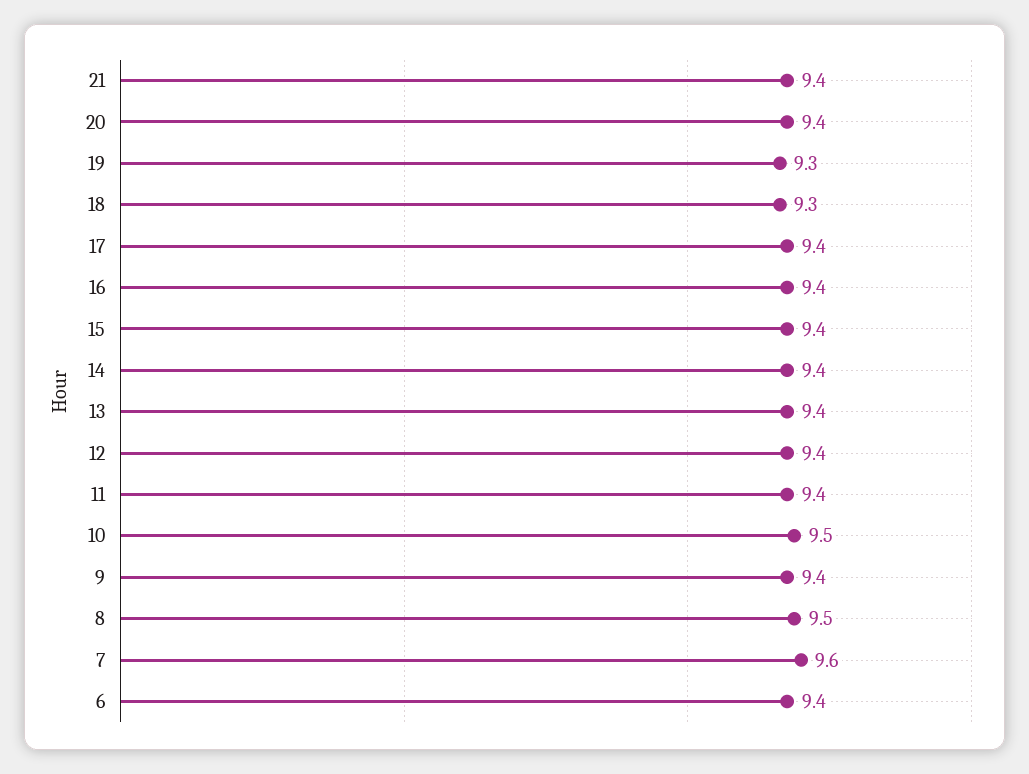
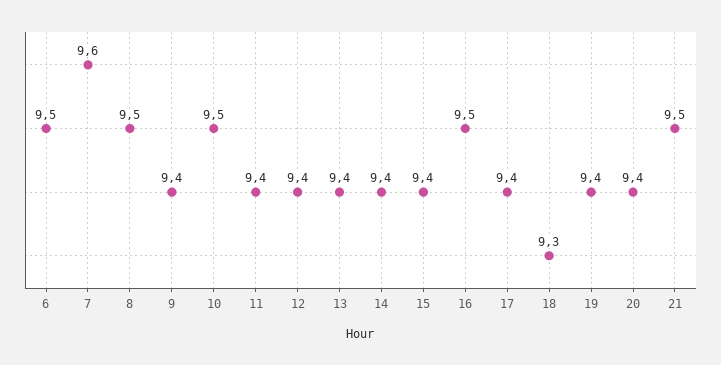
  {
-   "21": 9.4,
+   "21": 9.5,
    "20": 9.4,
-   "19": 9.3,
+   "19": 9.4,
    "18": 9.3,
    "17": 9.4,
-   "16": 9.4,
+   "16": 9.5,
    "15": 9.4,
    "14": 9.4,
    "13": 9.4,
    "12": 9.4,
    "11": 9.4,
    "10": 9.5,
    "9": 9.4,
    "8": 9.5,
    "7": 9.6,
-   "6": 9.4
+   "6": 9.5
  }

